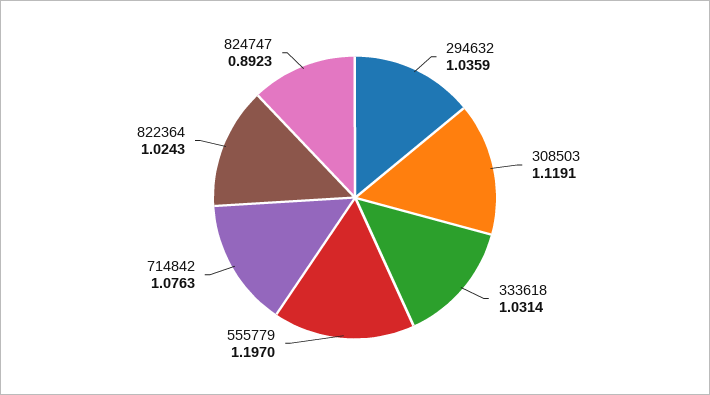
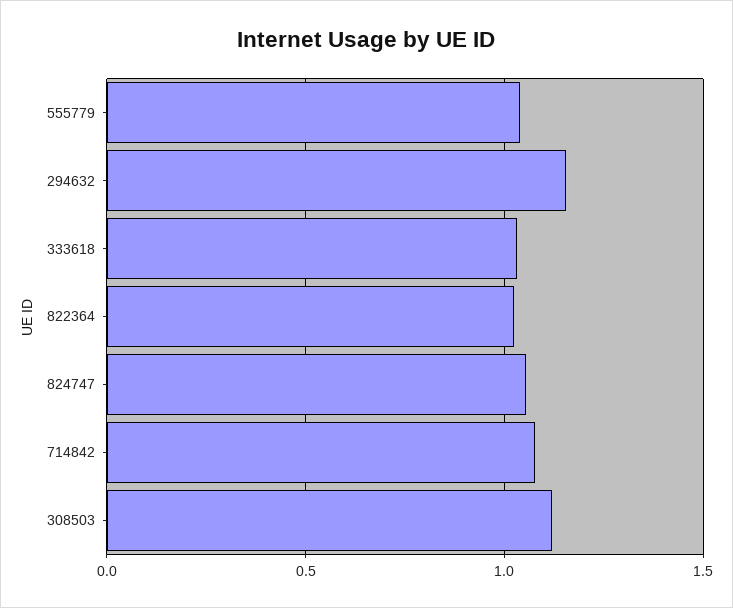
  {
-   "294632": 1.0359,
+   "294632": 1.15,
    "308503": 1.1191,
    "333618": 1.0314,
-   "555779": 1.197,
+   "555779": 1.05,
    "714842": 1.0763,
    "822364": 1.0243,
-   "824747": 0.8923
+   "824747": 1.05
  }

